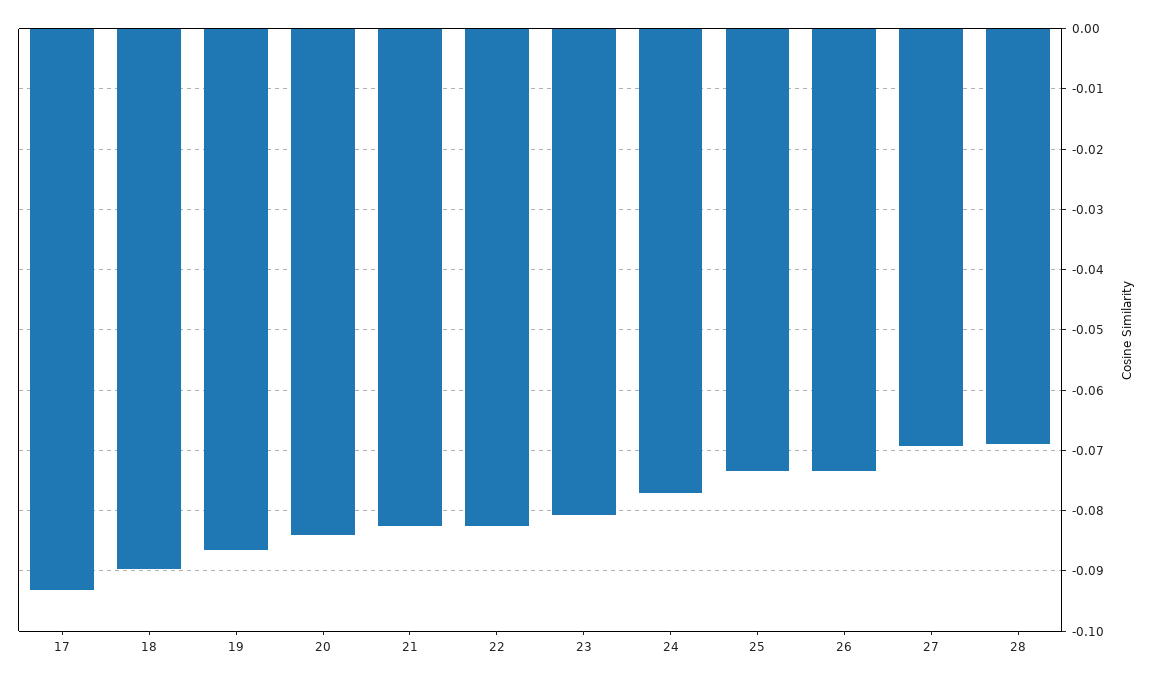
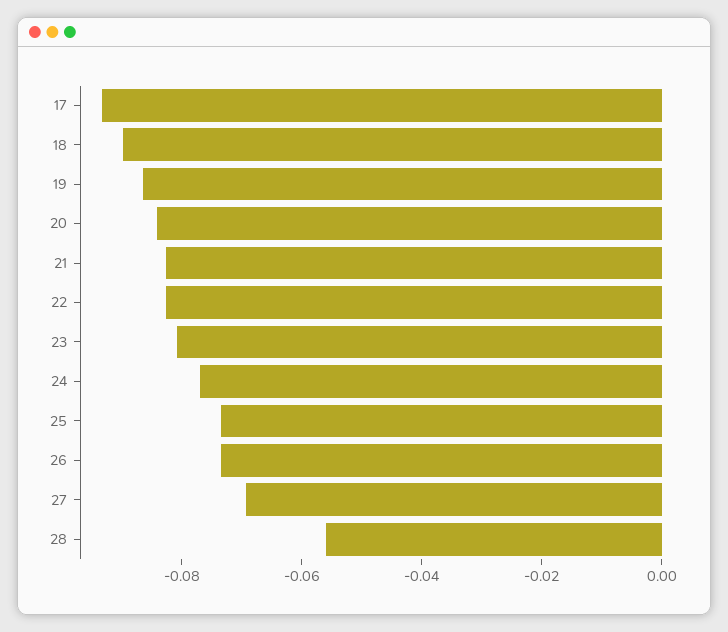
  {
    "17": -0.093,
    "18": -0.09,
    "19": -0.087,
    "20": -0.084,
    "21": -0.083,
    "22": -0.083,
    "23": -0.081,
    "24": -0.077,
    "25": -0.073,
    "26": -0.073,
    "27": -0.069,
-   "28": -0.069
+   "28": -0.055
  }

